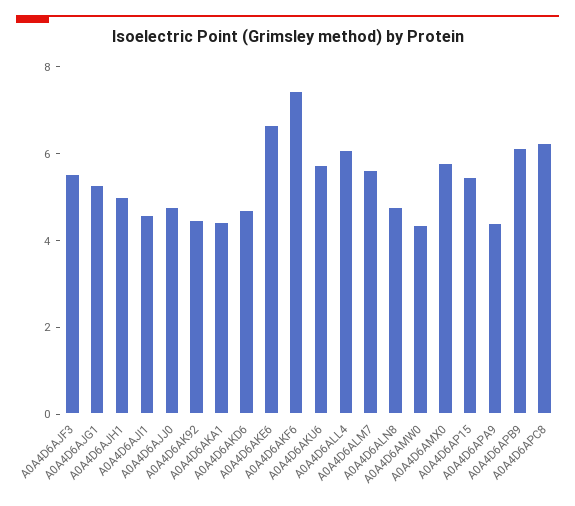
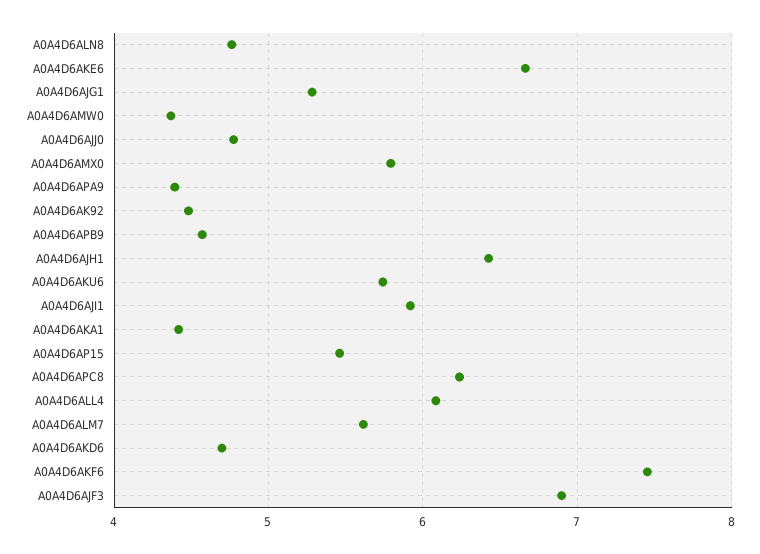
  {
-   "A0A4D6AJF3": 5.5,
+   "A0A4D6AJF3": 6.9,
    "A0A4D6AJG1": 5.3,
-   "A0A4D6AJH1": 5,
+   "A0A4D6AJH1": 6.4,
-   "A0A4D6AJI1": 4.5,
+   "A0A4D6AJI1": 5.9,
    "A0A4D6AJJ0": 4.8,
    "A0A4D6AK92": 4.5,
    "A0A4D6AKA1": 4.4,
    "A0A4D6AKD6": 4.7,
    "A0A4D6AKE6": 6.7,
    "A0A4D6AKF6": 7.5,
    "A0A4D6AKU6": 5.7,
    "A0A4D6ALL4": 6.1,
    "A0A4D6ALM7": 5.6,
    "A0A4D6ALN8": 4.8,
    "A0A4D6AMW0": 4.4,
    "A0A4D6AMX0": 5.8,
    "A0A4D6AP15": 5.5,
    "A0A4D6APA9": 4.4,
-   "A0A4D6APB9": 6,
+   "A0A4D6APB9": 4.6,
    "A0A4D6APC8": 6.2
  }

